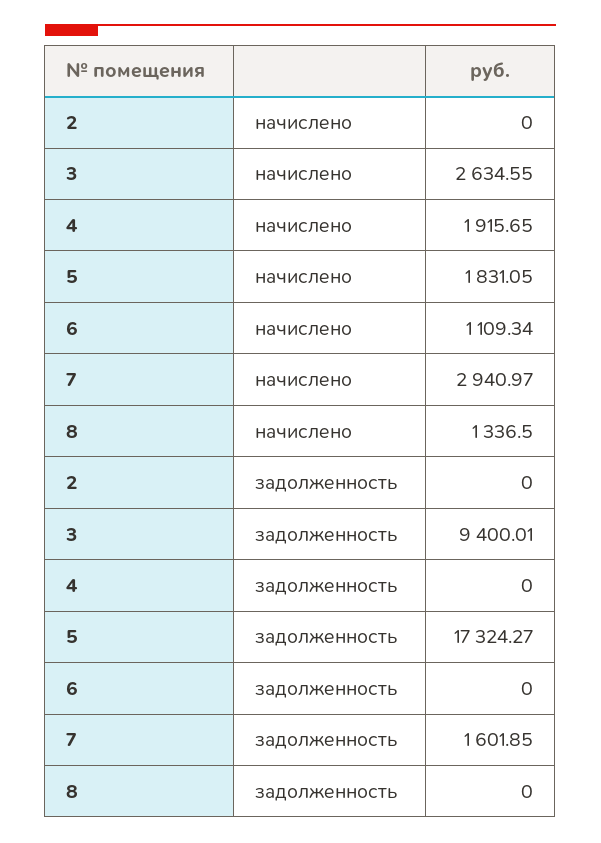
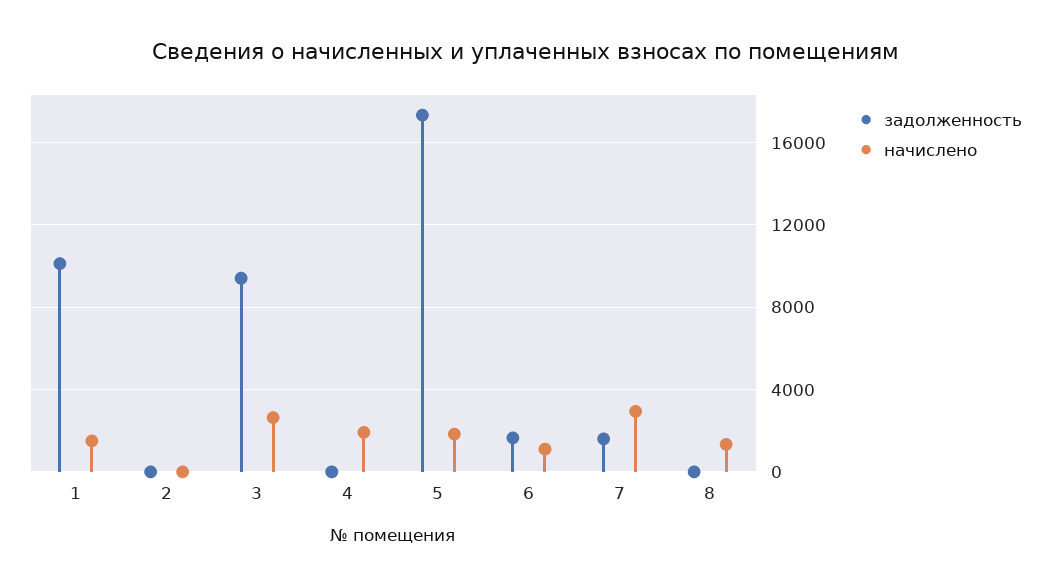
  {
    "начислено": {
      "2": 0,
      "3": 2634.55,
      "4": 1915.65,
      "5": 1831.05,
      "6": 1109.34,
      "7": 2940.97,
-     "8": 1336.5
+     "8": 1336.5,
+     "1": 1500
    },
    "задолженность": {
      "2": 0,
      "3": 9400.01,
      "4": 0,
      "5": 17324.27,
-     "6": 0,
+     "6": 1500,
      "7": 1601.85,
-     "8": 0
+     "8": 0,
+     "1": 10000
    }
  }

